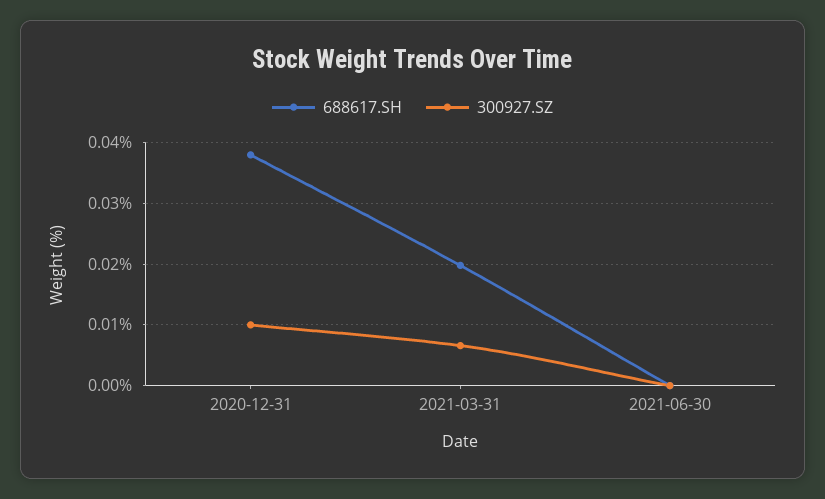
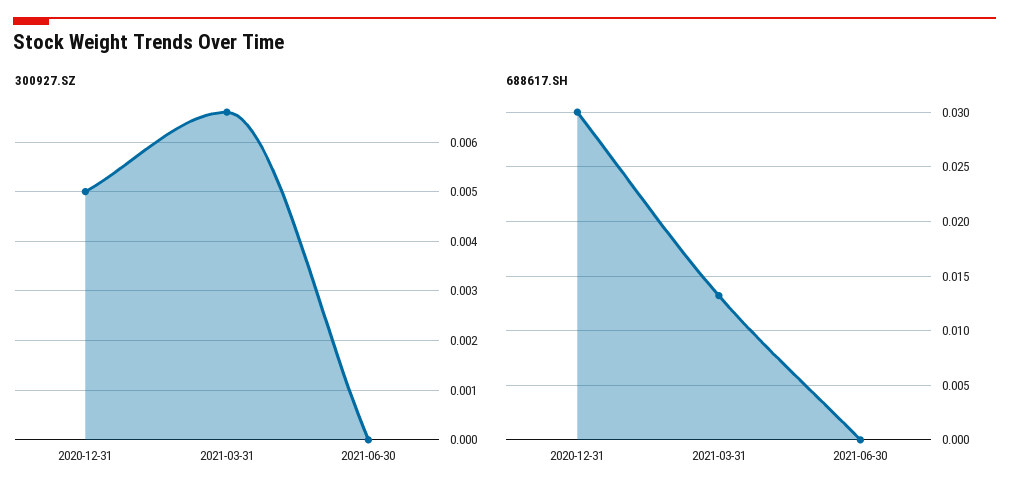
  {
    "688617.SH": {
-     "2020-12-31": 0.038,
+     "2020-12-31": 0.03,
-     "2021-03-31": 0.02,
+     "2021-03-31": 0.013,
      "2021-06-30": 0
    },
    "300927.SZ": {
-     "2020-12-31": 0.01,
+     "2020-12-31": 0.005,
      "2021-03-31": 0.0065,
      "2021-06-30": 0
    }
  }

